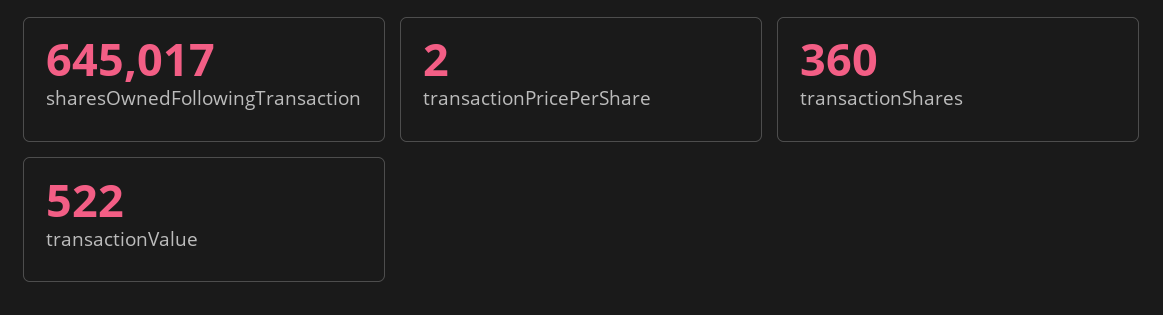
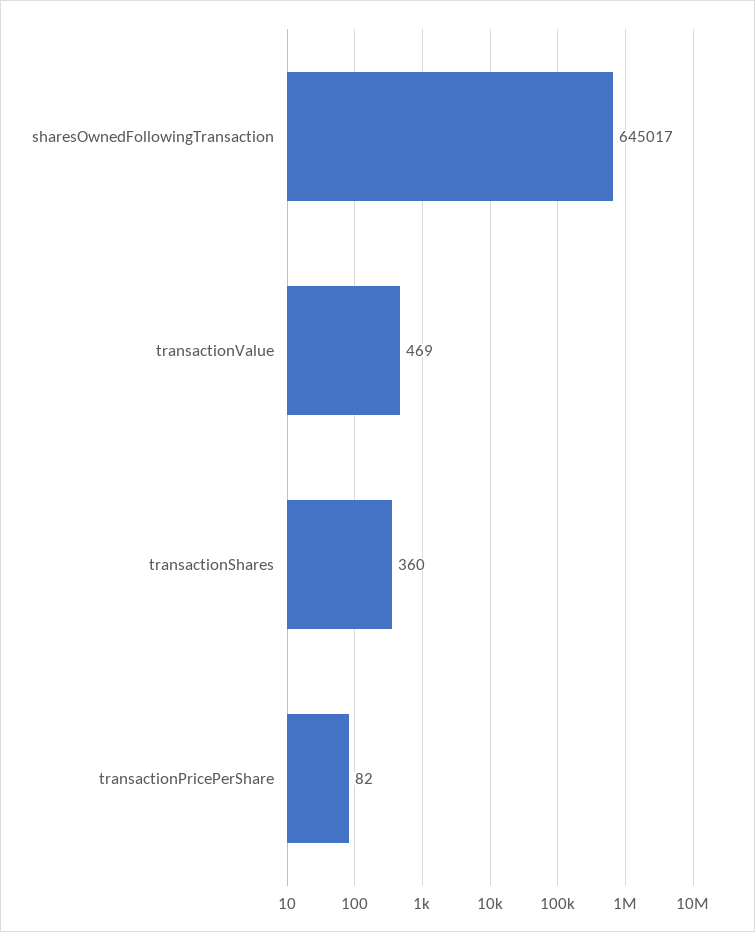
  {
    "sharesOwnedFollowingTransaction": 645017,
-   "transactionPricePerShare": 2,
+   "transactionPricePerShare": 82,
    "transactionShares": 360,
-   "transactionValue": 522
+   "transactionValue": 469
  }

